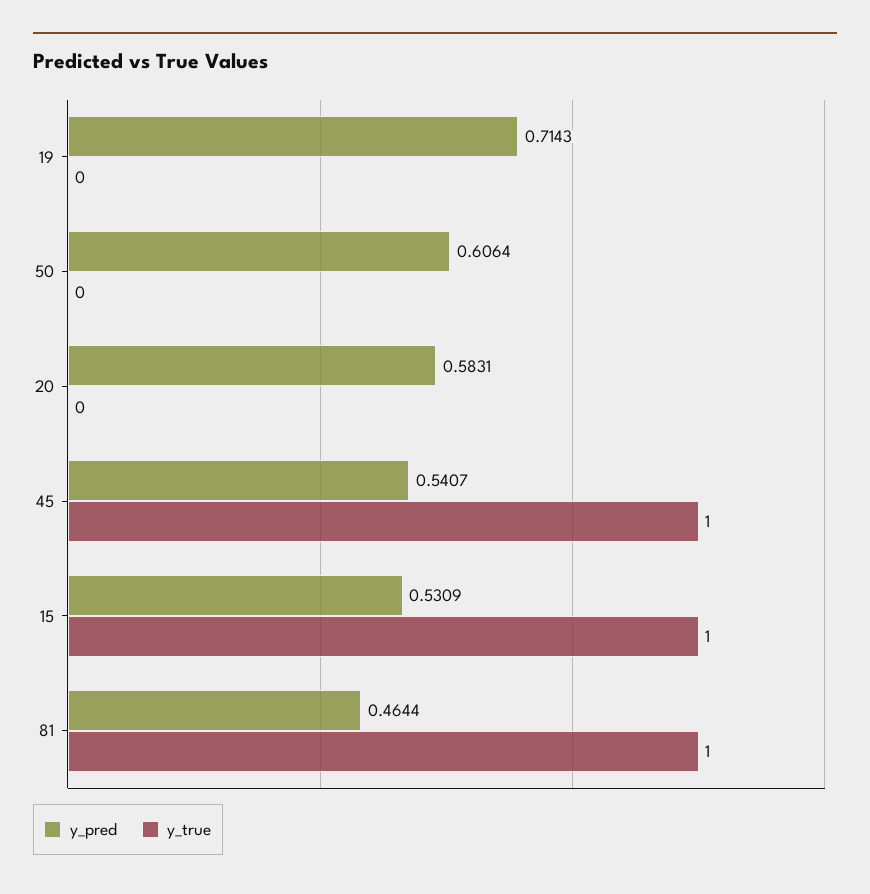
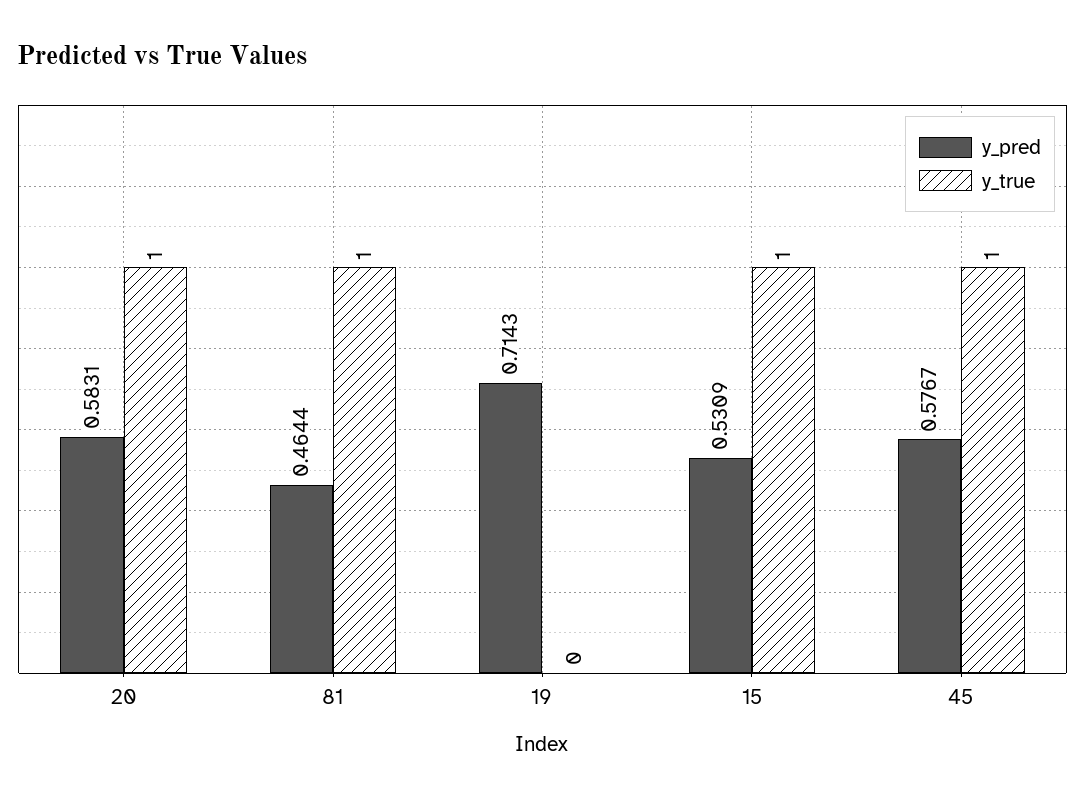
  {
    "y_pred": {
      "19": 0.7143,
-     "50": 0.6064,
      "20": 0.5831,
-     "45": 0.5407,
+     "45": 0.5767,
      "15": 0.5309,
      "81": 0.4644
    },
    "y_true": {
      "19": 0,
-     "50": 0,
-     "20": 0,
+     "20": 1,
      "45": 1,
      "15": 1,
      "81": 1
    }
  }

